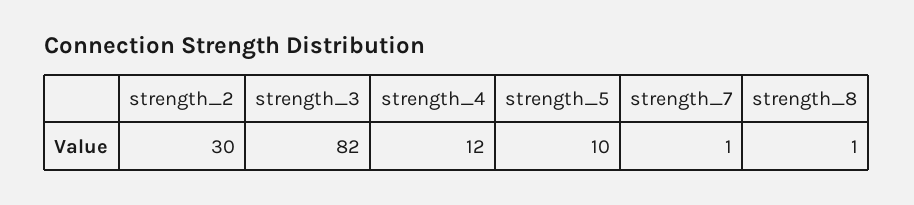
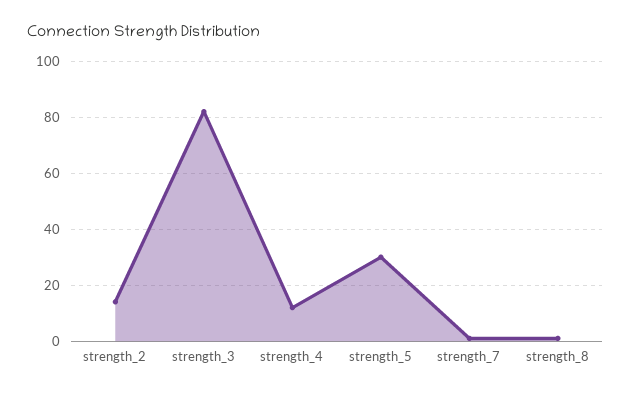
  {
-   "strength_2": 30,
+   "strength_2": 15,
    "strength_3": 82,
    "strength_4": 12,
-   "strength_5": 10,
+   "strength_5": 30,
    "strength_7": 1,
    "strength_8": 1
  }

